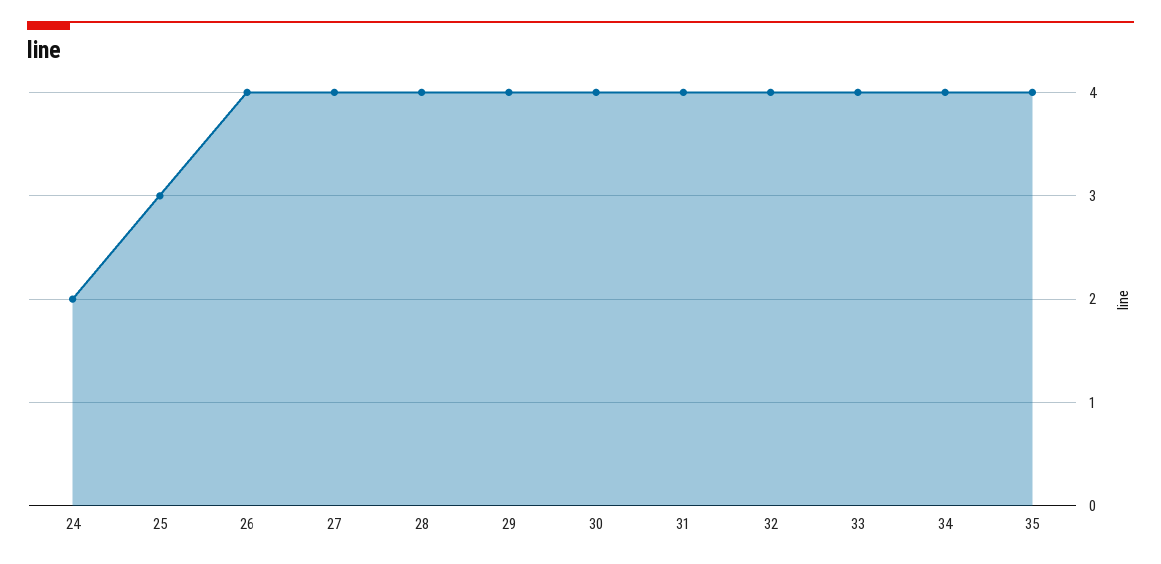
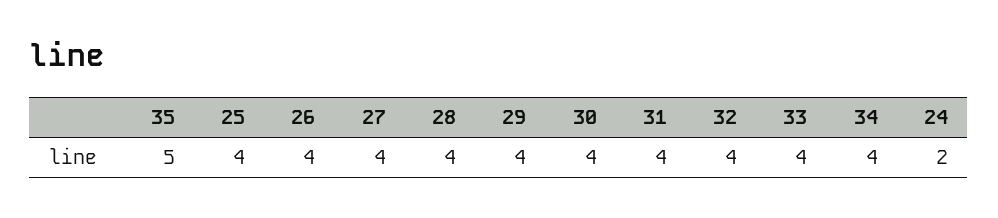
  {
    "24": 2,
-   "25": 3,
+   "25": 4,
    "26": 4,
    "27": 4,
    "28": 4,
    "29": 4,
    "30": 4,
    "31": 4,
    "32": 4,
    "33": 4,
    "34": 4,
-   "35": 4
+   "35": 5
  }

